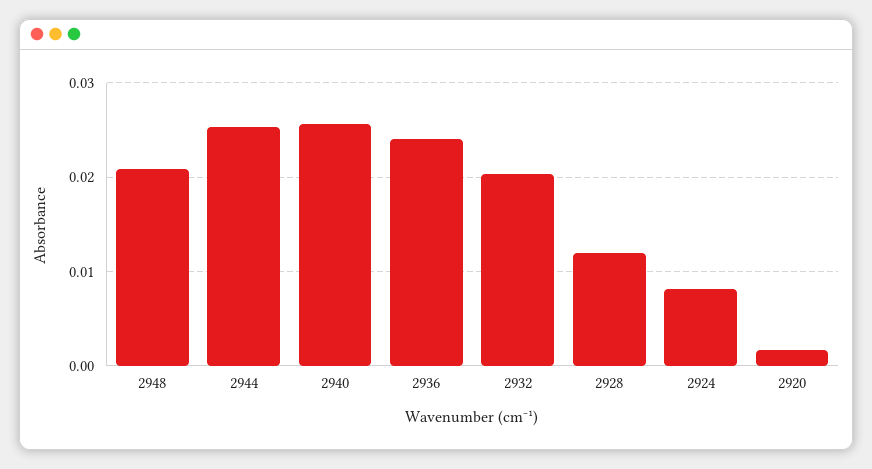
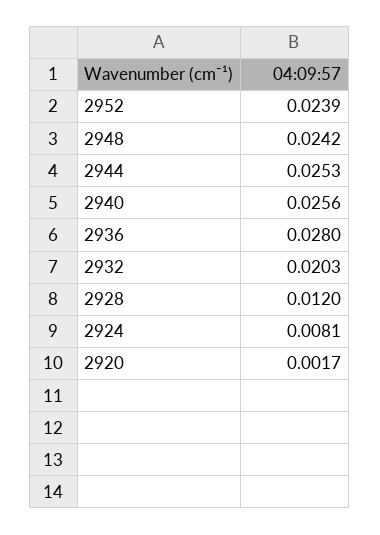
  {
-   "2948": 0.021,
+   "2948": 0.0242,
    "2944": 0.0253,
    "2940": 0.0256,
-   "2936": 0.024,
+   "2936": 0.028,
    "2932": 0.0203,
    "2928": 0.012,
    "2924": 0.0081,
-   "2920": 0.0017
+   "2920": 0.0017,
+   "2952": 0.0239
  }

